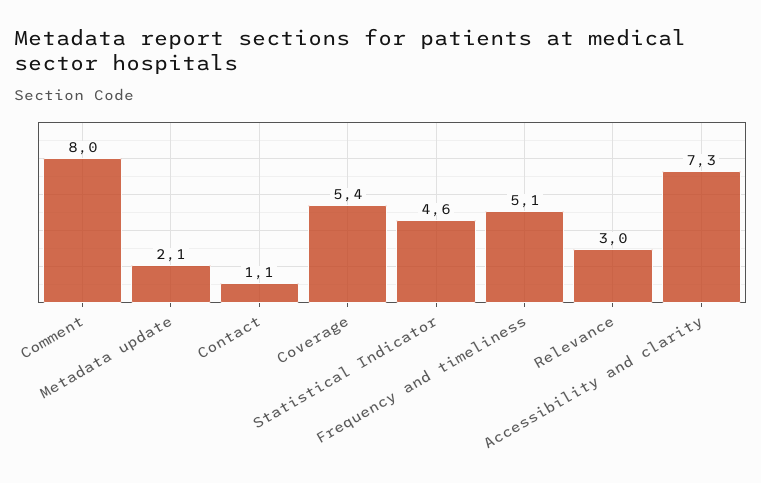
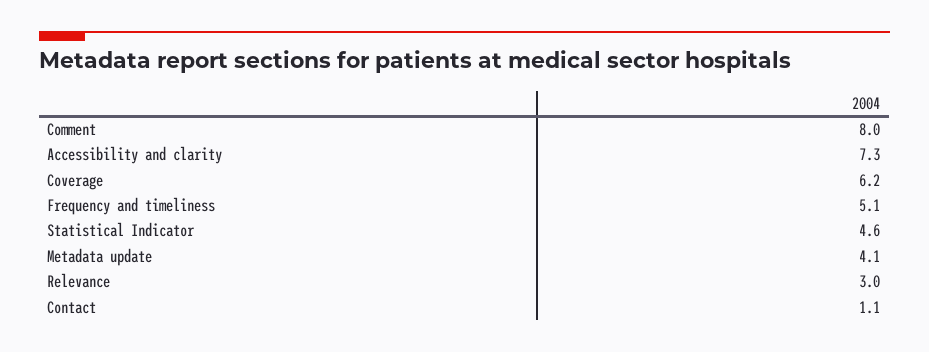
  {
    "Comment": 8,
-   "Metadata update": 2.1,
+   "Metadata update": 4.1,
    "Contact": 1.1,
-   "Coverage": 5.4,
+   "Coverage": 6.2,
    "Statistical Indicator": 4.6,
    "Frequency and timeliness": 5.1,
    "Relevance": 3,
    "Accessibility and clarity": 7.3
  }

